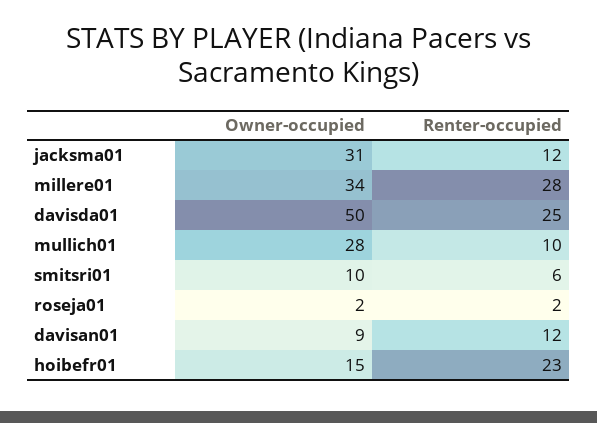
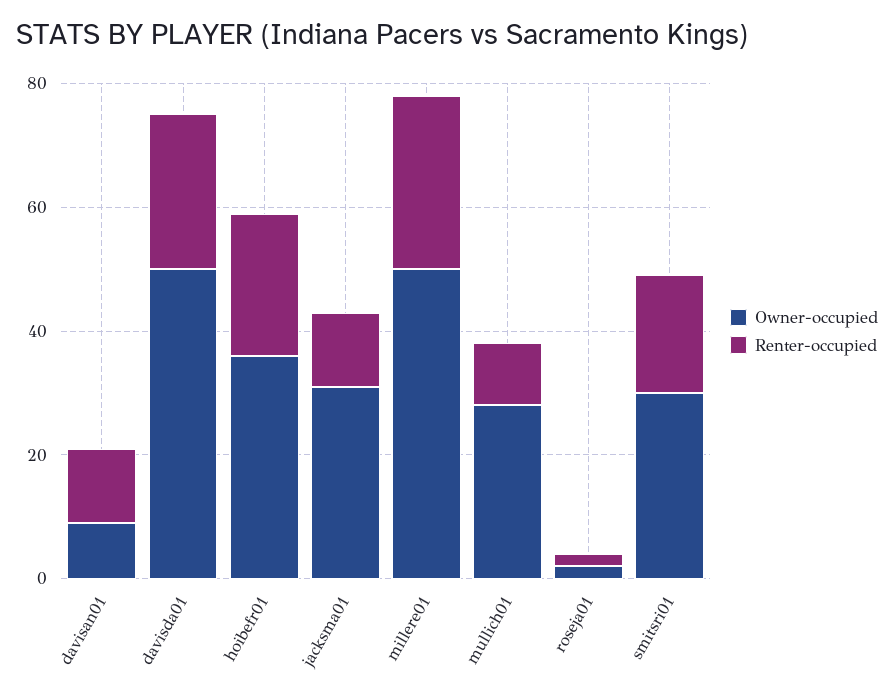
  {
    "Owner-occupied": {
      "jacksma01": 31,
-     "millere01": 34,
+     "millere01": 50,
      "davisda01": 50,
      "mullich01": 28,
-     "smitsri01": 10,
+     "smitsri01": 30,
      "roseja01": 2,
      "davisan01": 9,
-     "hoibefr01": 15
+     "hoibefr01": 35
    },
    "Renter-occupied": {
      "jacksma01": 12,
      "millere01": 28,
      "davisda01": 25,
      "mullich01": 10,
-     "smitsri01": 6,
+     "smitsri01": 20,
      "roseja01": 2,
      "davisan01": 12,
      "hoibefr01": 23
    }
  }

